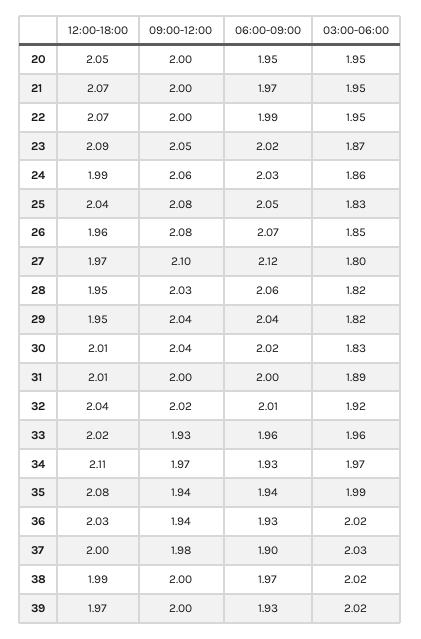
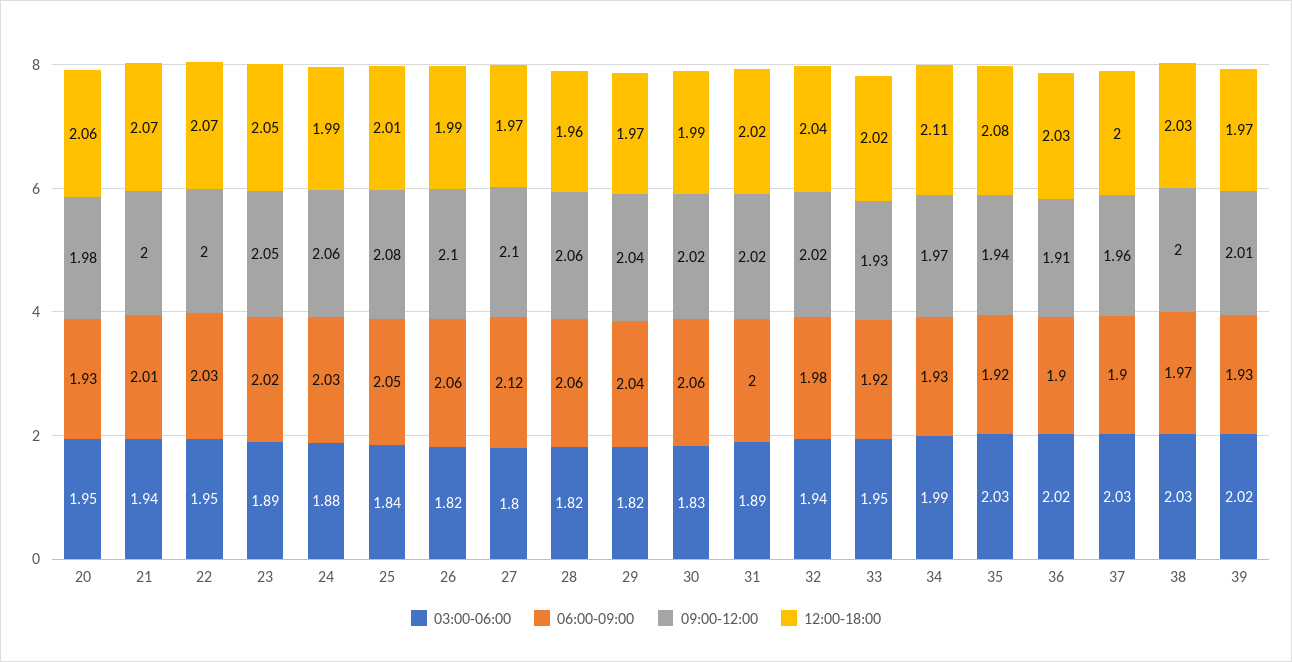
  {
    "12:00-18:00": {
-     "20": 2.05,
+     "20": 2.06,
      "21": 2.07,
      "22": 2.07,
-     "23": 2.09,
+     "23": 2.05,
      "24": 1.99,
-     "25": 2.04,
+     "25": 2.01,
-     "26": 1.96,
+     "26": 1.99,
      "27": 1.97,
-     "28": 1.95,
+     "28": 1.96,
-     "29": 1.95,
+     "29": 1.97,
-     "30": 2.01,
+     "30": 1.99,
-     "31": 2.01,
+     "31": 2.02,
      "32": 2.04,
      "33": 2.02,
      "34": 2.11,
      "35": 2.08,
      "36": 2.03,
      "37": 2,
-     "38": 1.99,
+     "38": 2.03,
      "39": 1.97
    },
    "09:00-12:00": {
-     "20": 2,
+     "20": 1.98,
      "21": 2,
      "22": 2,
      "23": 2.05,
      "24": 2.06,
      "25": 2.08,
-     "26": 2.08,
+     "26": 2.1,
      "27": 2.1,
-     "28": 2.03,
+     "28": 2.06,
      "29": 2.04,
-     "30": 2.04,
+     "30": 2.02,
-     "31": 2,
+     "31": 2.02,
      "32": 2.02,
      "33": 1.93,
      "34": 1.97,
      "35": 1.94,
-     "36": 1.94,
+     "36": 1.91,
-     "37": 1.98,
+     "37": 1.96,
      "38": 2,
-     "39": 2
+     "39": 2.01
    },
    "06:00-09:00": {
-     "20": 1.95,
+     "20": 1.93,
-     "21": 1.97,
+     "21": 2.01,
-     "22": 1.99,
+     "22": 2.03,
      "23": 2.02,
      "24": 2.03,
      "25": 2.05,
-     "26": 2.07,
+     "26": 2.06,
      "27": 2.12,
      "28": 2.06,
      "29": 2.04,
-     "30": 2.02,
+     "30": 2.06,
      "31": 2,
-     "32": 2.01,
+     "32": 1.98,
-     "33": 1.96,
+     "33": 1.92,
      "34": 1.93,
-     "35": 1.94,
+     "35": 1.92,
-     "36": 1.93,
+     "36": 1.9,
      "37": 1.9,
      "38": 1.97,
      "39": 1.93
    },
    "03:00-06:00": {
      "20": 1.95,
-     "21": 1.95,
+     "21": 1.94,
      "22": 1.95,
-     "23": 1.87,
+     "23": 1.89,
-     "24": 1.86,
+     "24": 1.88,
-     "25": 1.83,
+     "25": 1.84,
-     "26": 1.85,
+     "26": 1.82,
      "27": 1.8,
      "28": 1.82,
      "29": 1.82,
      "30": 1.83,
      "31": 1.89,
-     "32": 1.92,
+     "32": 1.94,
-     "33": 1.96,
+     "33": 1.95,
-     "34": 1.97,
+     "34": 1.99,
-     "35": 1.99,
+     "35": 2.03,
      "36": 2.02,
      "37": 2.03,
-     "38": 2.02,
+     "38": 2.03,
      "39": 2.02
    }
  }

